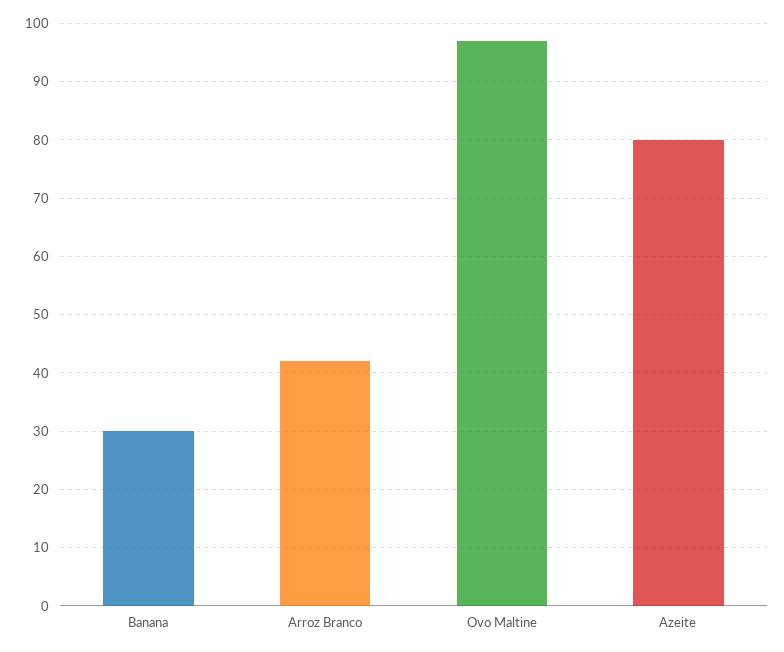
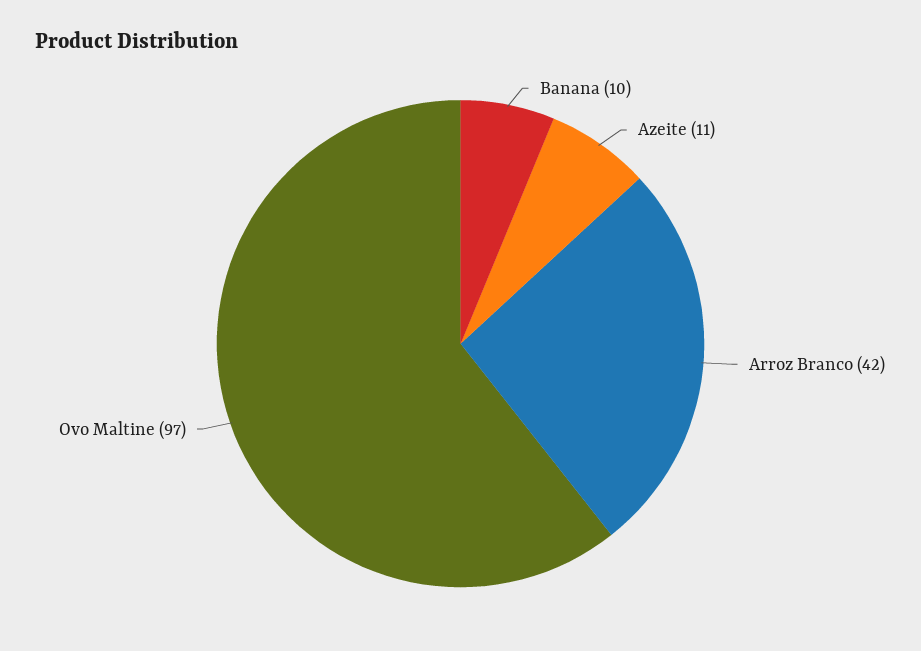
  {
-   "Banana": 30,
+   "Banana": 10,
    "Arroz Branco": 42,
    "Ovo Maltine": 97,
-   "Azeite": 80
+   "Azeite": 11
  }

